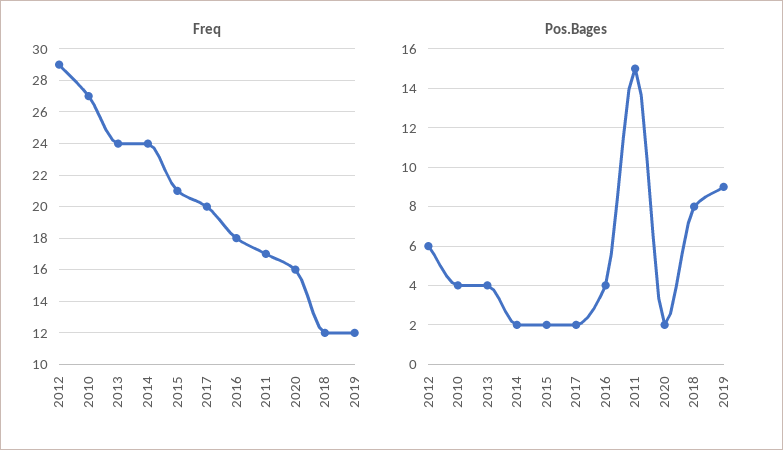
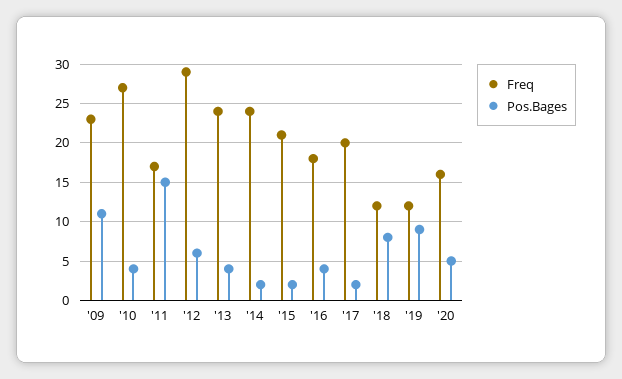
  {
    "Freq": {
      "2012": 29,
      "2010": 27,
      "2013": 24,
      "2014": 24,
      "2015": 21,
      "2017": 20,
      "2016": 18,
      "2011": 17,
      "2020": 16,
      "2018": 12,
-     "2019": 12
+     "2019": 12,
+     "'09": 23
    },
    "Pos.Bages": {
      "2012": 6,
      "2010": 4,
      "2013": 4,
      "2014": 2,
      "2015": 2,
      "2017": 2,
      "2016": 4,
      "2011": 15,
-     "2020": 2,
+     "2020": 5,
      "2018": 8,
-     "2019": 9
+     "2019": 9,
+     "'09": 11
    }
  }

